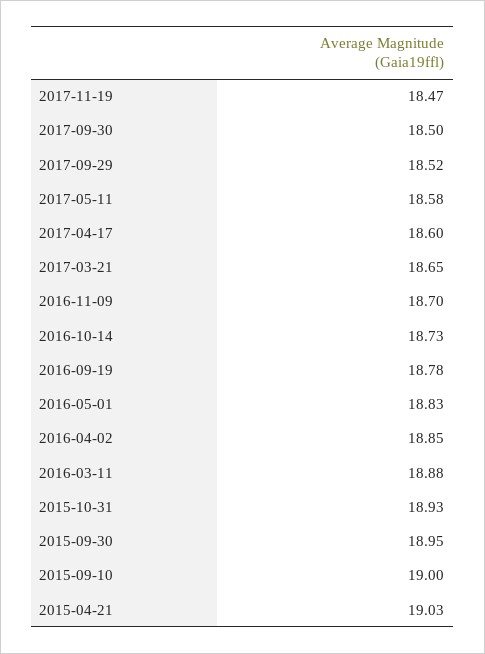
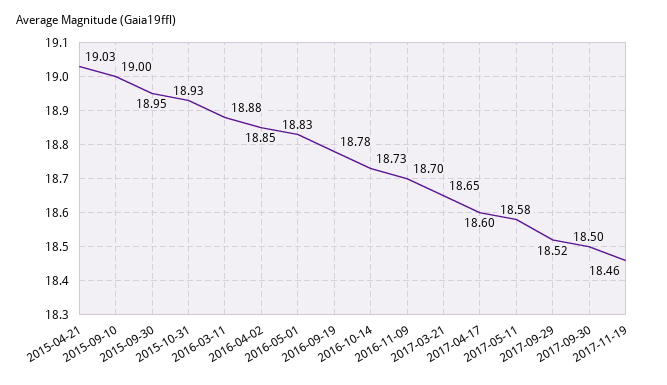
  {
-   "2017-11-19": 18.47,
+   "2017-11-19": 18.46,
    "2017-09-30": 18.5,
    "2017-09-29": 18.52,
    "2017-05-11": 18.58,
    "2017-04-17": 18.6,
    "2017-03-21": 18.65,
    "2016-11-09": 18.7,
    "2016-10-14": 18.73,
    "2016-09-19": 18.78,
    "2016-05-01": 18.83,
    "2016-04-02": 18.85,
    "2016-03-11": 18.88,
    "2015-10-31": 18.93,
    "2015-09-30": 18.95,
    "2015-09-10": 19,
    "2015-04-21": 19.03
  }

